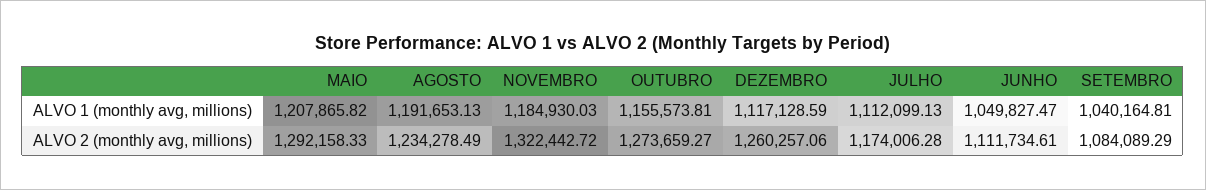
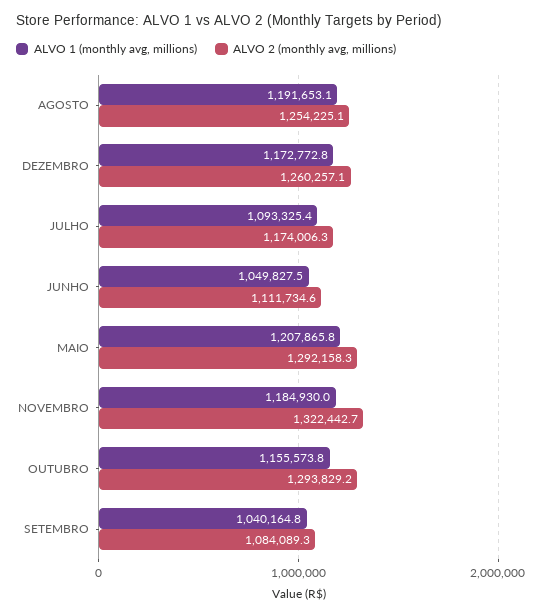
  {
    "ALVO 1 (monthly avg, millions)": {
      "MAIO": 1207865.82,
      "AGOSTO": 1191653.13,
      "NOVEMBRO": 1184930.03,
      "OUTUBRO": 1155573.81,
-     "DEZEMBRO": 1117128.59,
+     "DEZEMBRO": 1172772.8,
-     "JULHO": 1112099.13,
+     "JULHO": 1093325.4,
      "JUNHO": 1049827.47,
      "SETEMBRO": 1040164.81
    },
    "ALVO 2 (monthly avg, millions)": {
      "MAIO": 1292158.33,
-     "AGOSTO": 1234278.49,
+     "AGOSTO": 1254225.1,
      "NOVEMBRO": 1322442.72,
-     "OUTUBRO": 1273659.27,
+     "OUTUBRO": 1293829.2,
      "DEZEMBRO": 1260257.06,
      "JULHO": 1174006.28,
      "JUNHO": 1111734.61,
      "SETEMBRO": 1084089.29
    }
  }

